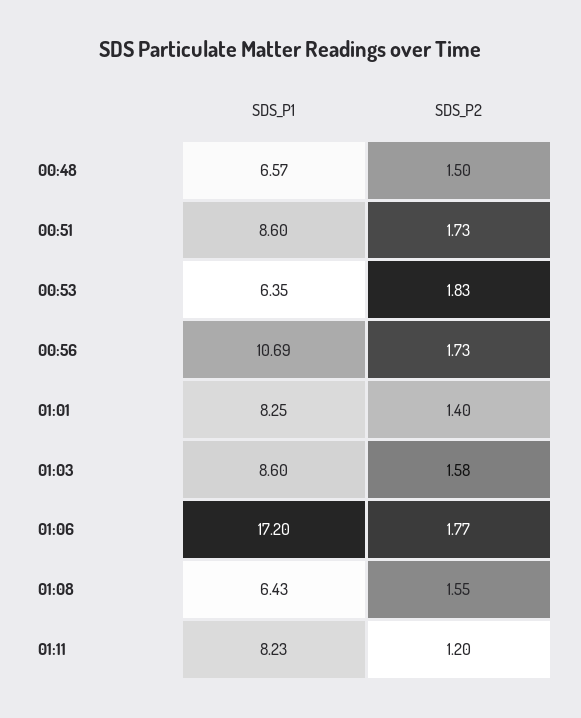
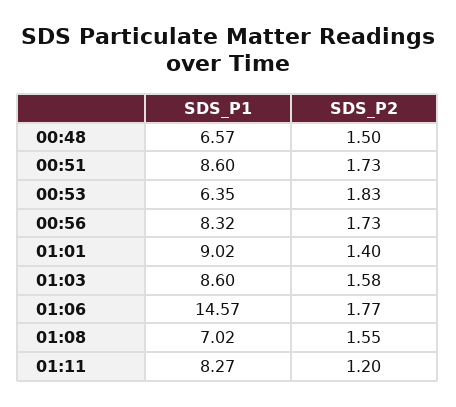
  {
    "SDS_P1": {
      "00:48": 6.57,
      "00:51": 8.6,
      "00:53": 6.35,
-     "00:56": 10.69,
+     "00:56": 8.32,
-     "01:01": 8.25,
+     "01:01": 9.02,
      "01:03": 8.6,
-     "01:06": 17.2,
+     "01:06": 14.57,
-     "01:08": 6.43,
+     "01:08": 7.02,
-     "01:11": 8.23
+     "01:11": 8.27
    },
    "SDS_P2": {
      "00:48": 1.5,
      "00:51": 1.73,
      "00:53": 1.83,
      "00:56": 1.73,
      "01:01": 1.4,
      "01:03": 1.58,
      "01:06": 1.77,
      "01:08": 1.55,
      "01:11": 1.2
    }
  }

